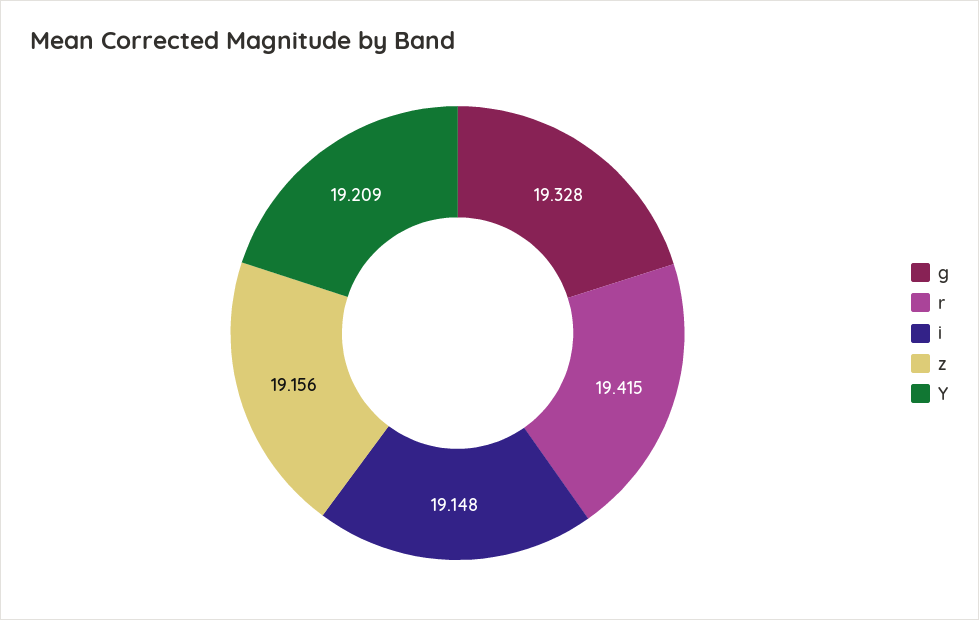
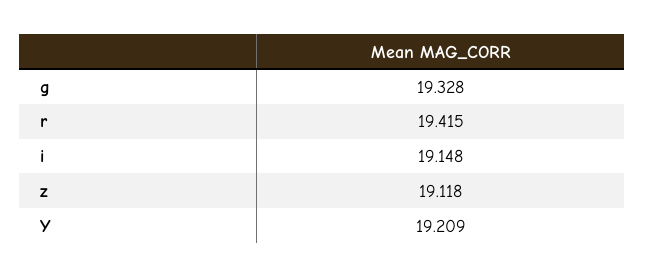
  {
    "g": 19.328,
    "r": 19.415,
    "i": 19.148,
-   "z": 19.156,
+   "z": 19.118,
    "Y": 19.209
  }

